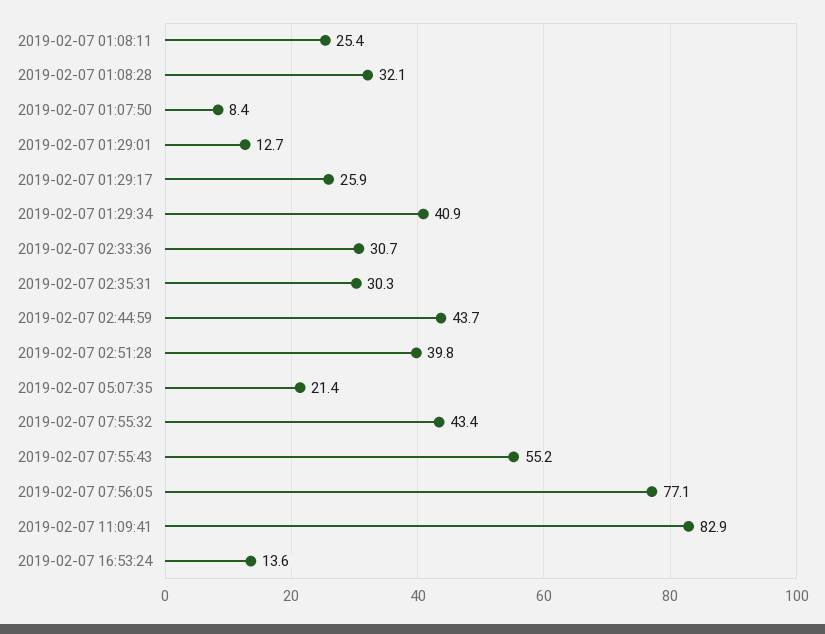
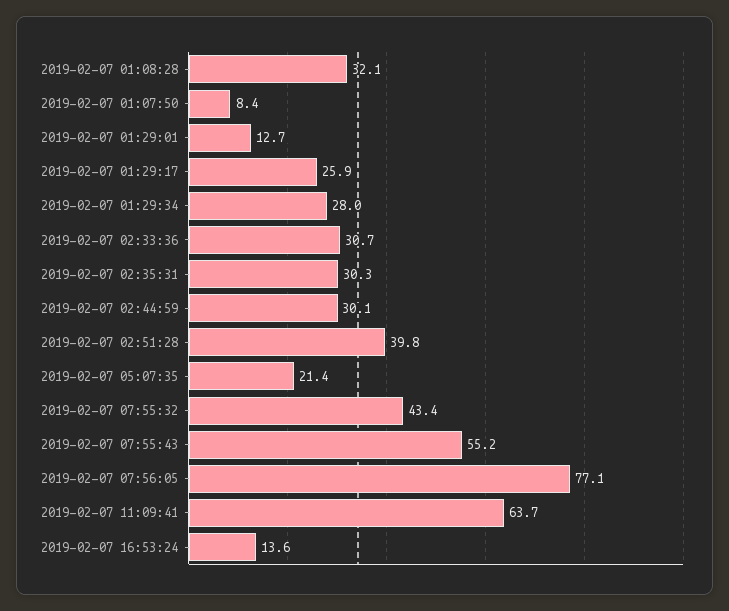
  {
-   "2019-02-07 01:08:11": 25.4,
    "2019-02-07 01:08:28": 32.1,
    "2019-02-07 01:07:50": 8.4,
    "2019-02-07 01:29:01": 12.7,
    "2019-02-07 01:29:17": 25.9,
-   "2019-02-07 01:29:34": 40.9,
+   "2019-02-07 01:29:34": 28,
    "2019-02-07 02:33:36": 30.7,
    "2019-02-07 02:35:31": 30.3,
-   "2019-02-07 02:44:59": 43.7,
+   "2019-02-07 02:44:59": 30.1,
    "2019-02-07 02:51:28": 39.8,
    "2019-02-07 05:07:35": 21.4,
    "2019-02-07 07:55:32": 43.4,
    "2019-02-07 07:55:43": 55.2,
    "2019-02-07 07:56:05": 77.1,
-   "2019-02-07 11:09:41": 82.9,
+   "2019-02-07 11:09:41": 63.7,
    "2019-02-07 16:53:24": 13.6
  }

